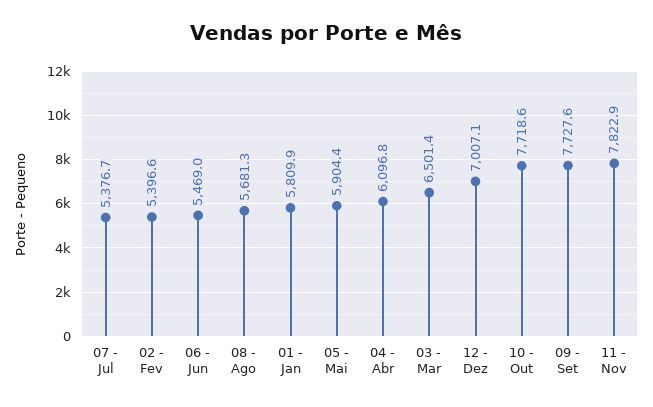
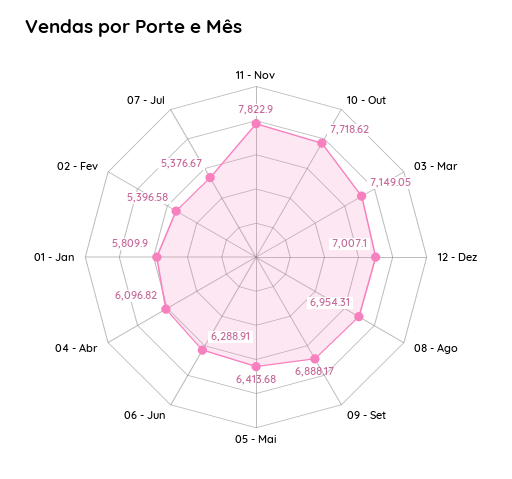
  {
    "07 - Jul": 5376.67,
    "02 - Fev": 5396.58,
-   "06 - Jun": 5469,
+   "06 - Jun": 6288.91,
-   "08 - Ago": 5681.3,
+   "08 - Ago": 6954.31,
    "01 - Jan": 5809.9,
-   "05 - Mai": 5904.4,
+   "05 - Mai": 6413.68,
    "04 - Abr": 6096.82,
-   "03 - Mar": 6501.4,
+   "03 - Mar": 7149.05,
    "12 - Dez": 7007.1,
    "10 - Out": 7718.62,
-   "09 - Set": 7727.6,
+   "09 - Set": 6888.17,
    "11 - Nov": 7822.9
  }

